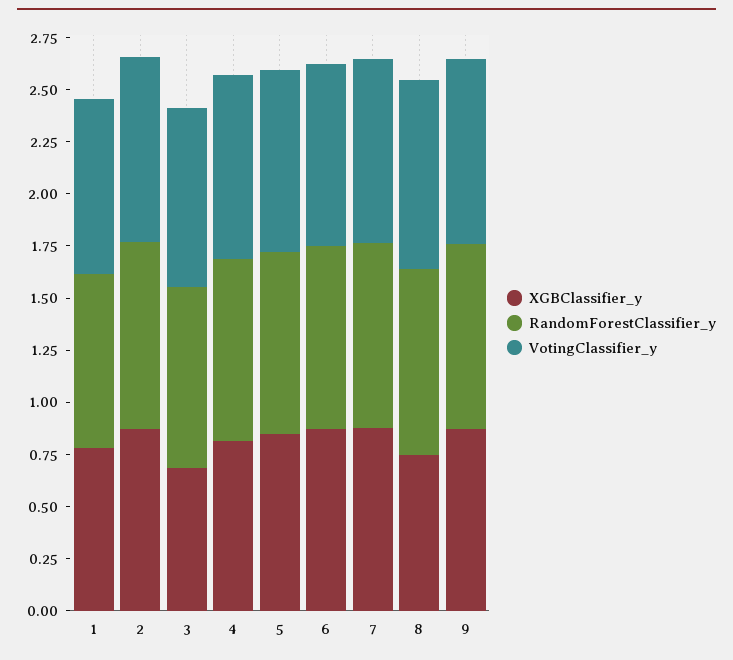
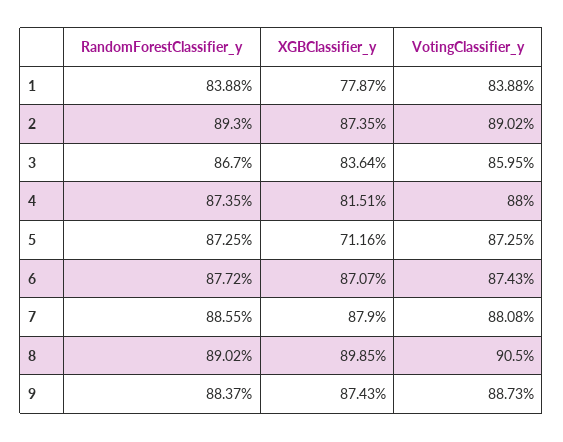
  {
    "XGBClassifier_y": {
      "1": 0.7787,
      "2": 0.8735,
-     "3": 0.7,
+     "3": 0.8364,
      "4": 0.8151,
-     "5": 0.85,
+     "5": 0.7116,
      "6": 0.8707,
      "7": 0.879,
-     "8": 0.75,
+     "8": 0.8985,
      "9": 0.8743
    },
    "RandomForestClassifier_y": {
      "1": 0.8388,
      "2": 0.893,
      "3": 0.867,
      "4": 0.8735,
      "5": 0.8725,
      "6": 0.8772,
      "7": 0.8855,
      "8": 0.8902,
      "9": 0.8837
    },
    "VotingClassifier_y": {
      "1": 0.8388,
      "2": 0.8902,
      "3": 0.8595,
      "4": 0.88,
      "5": 0.8725,
      "6": 0.8743,
      "7": 0.8808,
      "8": 0.905,
      "9": 0.8873
    }
  }

